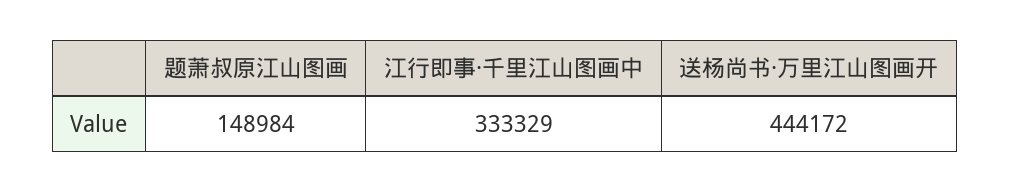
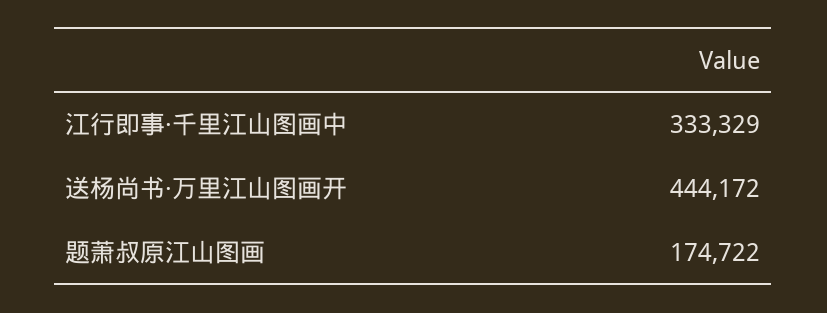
  {
-   "题萧叔原江山图画": 148984,
+   "题萧叔原江山图画": 174722,
    "江行即事·千里江山图画中": 333329,
    "送杨尚书·万里江山图画开": 444172
  }

